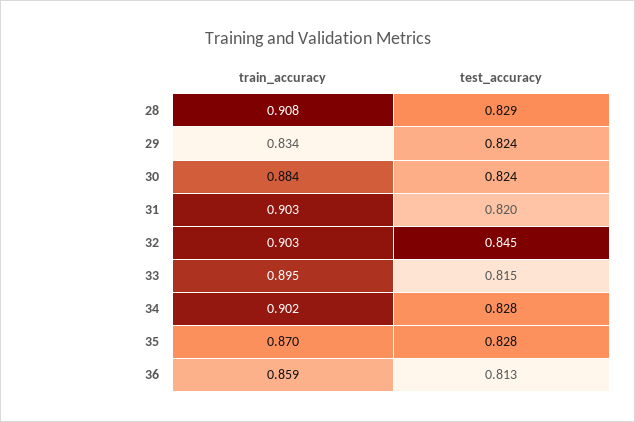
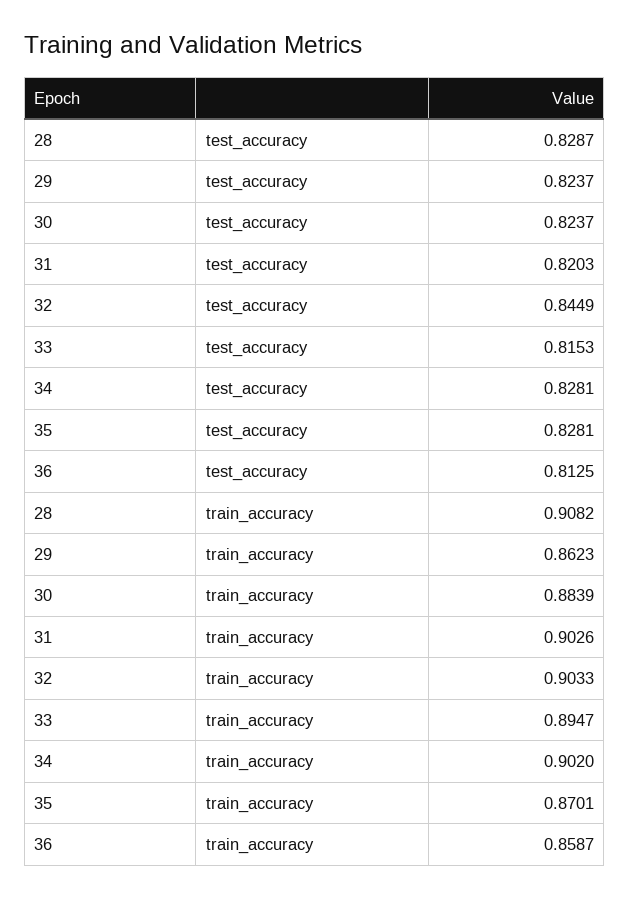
  {
    "train_accuracy": {
      "28": 0.9082,
-     "29": 0.834,
+     "29": 0.8623,
      "30": 0.8839,
      "31": 0.9026,
      "32": 0.9033,
      "33": 0.8947,
      "34": 0.902,
      "35": 0.8701,
      "36": 0.8587
    },
    "test_accuracy": {
      "28": 0.8287,
      "29": 0.8237,
      "30": 0.8237,
      "31": 0.8203,
      "32": 0.8449,
      "33": 0.8153,
      "34": 0.8281,
      "35": 0.8281,
      "36": 0.8125
    }
  }

